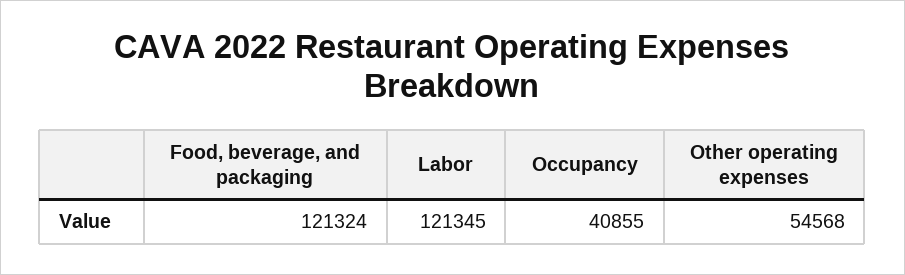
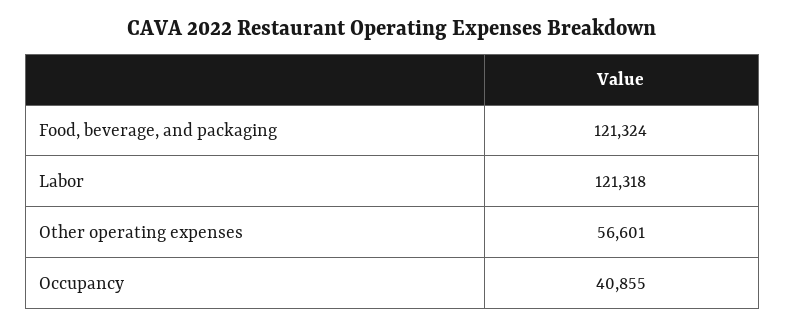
  {
    "Food, beverage, and packaging": 121324,
-   "Labor": 121345,
+   "Labor": 121318,
    "Occupancy": 40855,
-   "Other operating expenses": 54568
+   "Other operating expenses": 56601
  }

